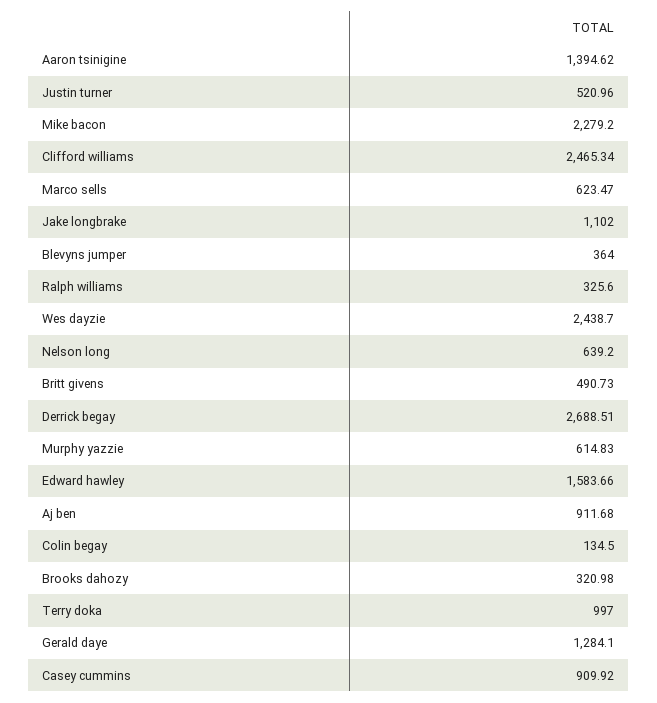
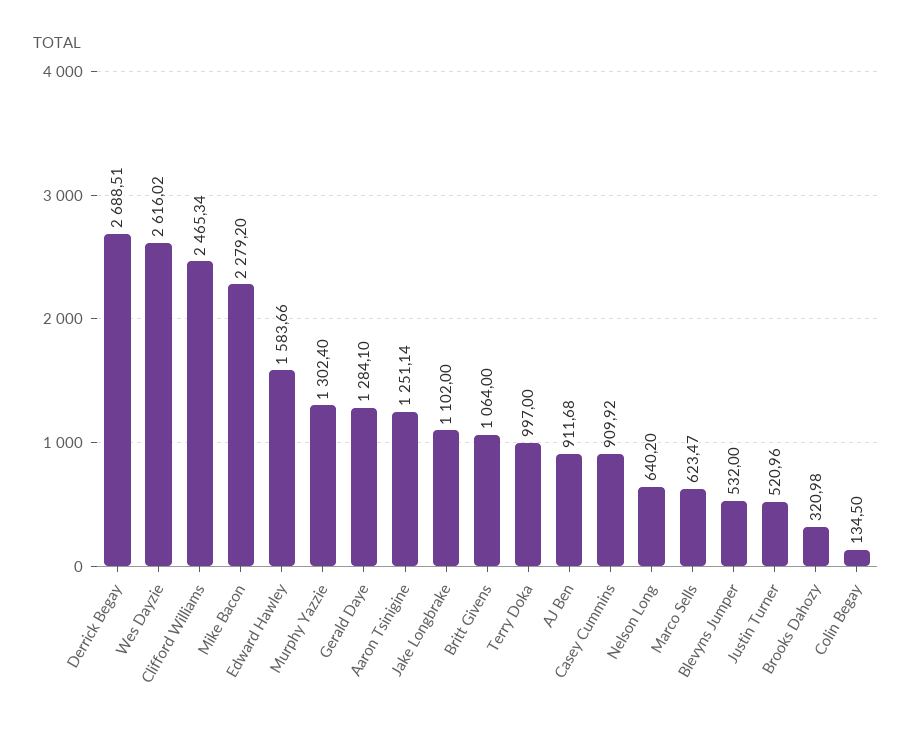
  {
-   "Aaron tsinigine": 1394.62,
+   "Aaron tsinigine": 1251.14,
    "Justin turner": 520.96,
    "Mike bacon": 2279.2,
    "Clifford williams": 2465.34,
    "Marco sells": 623.47,
    "Jake longbrake": 1102,
-   "Blevyns jumper": 364,
+   "Blevyns jumper": 532,
-   "Ralph williams": 325.6,
-   "Wes dayzie": 2438.7,
+   "Wes dayzie": 2616.02,
-   "Nelson long": 639.2,
+   "Nelson long": 640.2,
-   "Britt givens": 490.73,
+   "Britt givens": 1064,
    "Derrick begay": 2688.51,
-   "Murphy yazzie": 614.83,
+   "Murphy yazzie": 1302.4,
    "Edward hawley": 1583.66,
    "Aj ben": 911.68,
    "Colin begay": 134.5,
    "Brooks dahozy": 320.98,
    "Terry doka": 997,
    "Gerald daye": 1284.1,
    "Casey cummins": 909.92
  }

